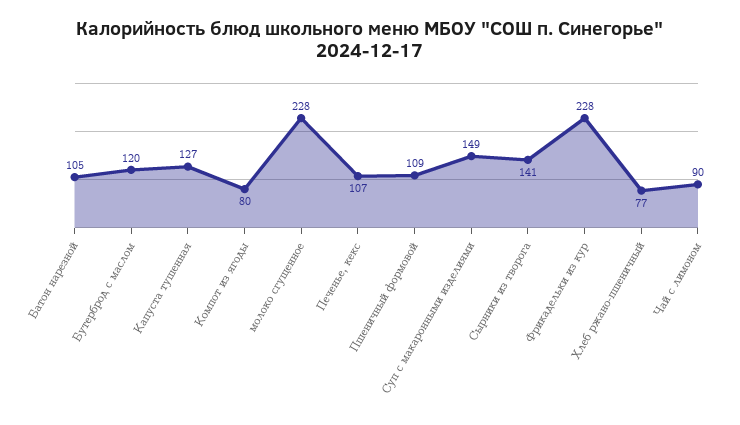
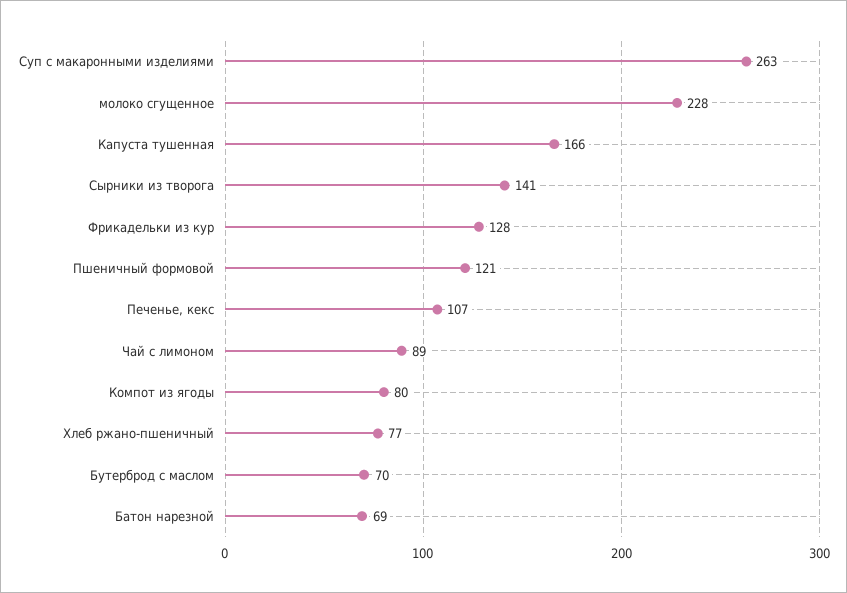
  {
-   "Батон нарезной": 105,
+   "Батон нарезной": 69,
-   "Бутерброд с маслом": 120,
+   "Бутерброд с маслом": 70,
-   "Капуста тушенная": 127,
+   "Капуста тушенная": 166,
    "Компот из ягоды": 80,
    "молоко сгущенное": 228,
    "Печенье, кекс": 107,
-   "Пшеничный формовой": 109,
+   "Пшеничный формовой": 121,
-   "Суп с макаронными изделиями": 149,
+   "Суп с макаронными изделиями": 263,
    "Сырники из творога": 141,
-   "Фрикадельки из кур": 228,
+   "Фрикадельки из кур": 128,
    "Хлеб ржано-пшеничный": 77,
-   "Чай с лимоном": 90
+   "Чай с лимоном": 89
  }

